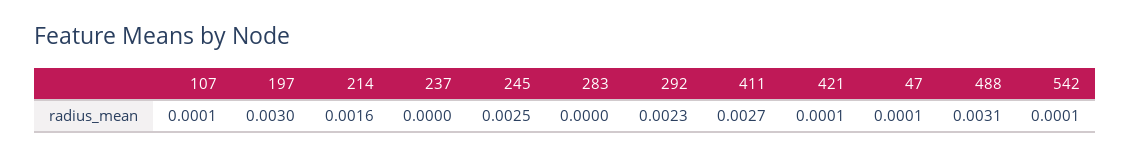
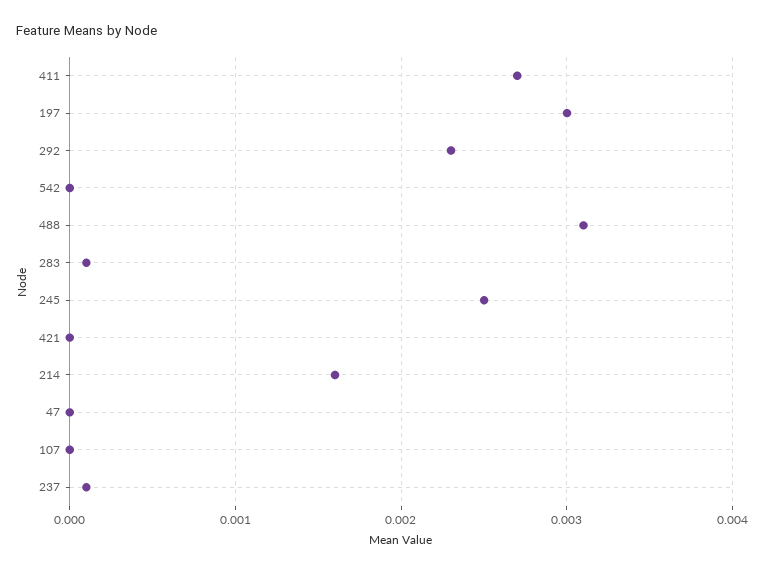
  {
-   "107": 0.0001,
+   "107": 0,
    "197": 0.003,
    "214": 0.0016,
-   "237": 0,
+   "237": 0.0001,
    "245": 0.0025,
-   "283": 0,
+   "283": 0.0001,
    "292": 0.0023,
    "411": 0.0027,
-   "421": 0.0001,
+   "421": 0,
-   "47": 0.0001,
+   "47": 0,
    "488": 0.0031,
-   "542": 0.0001
+   "542": 0
  }

